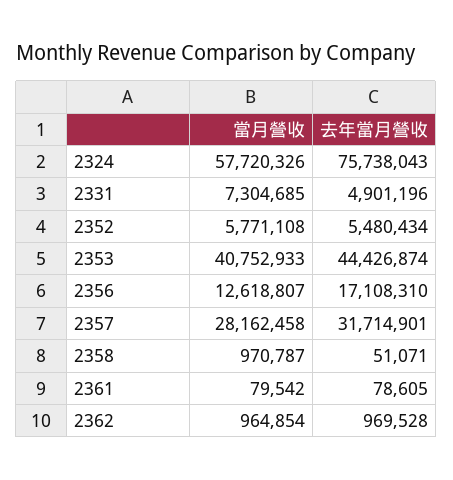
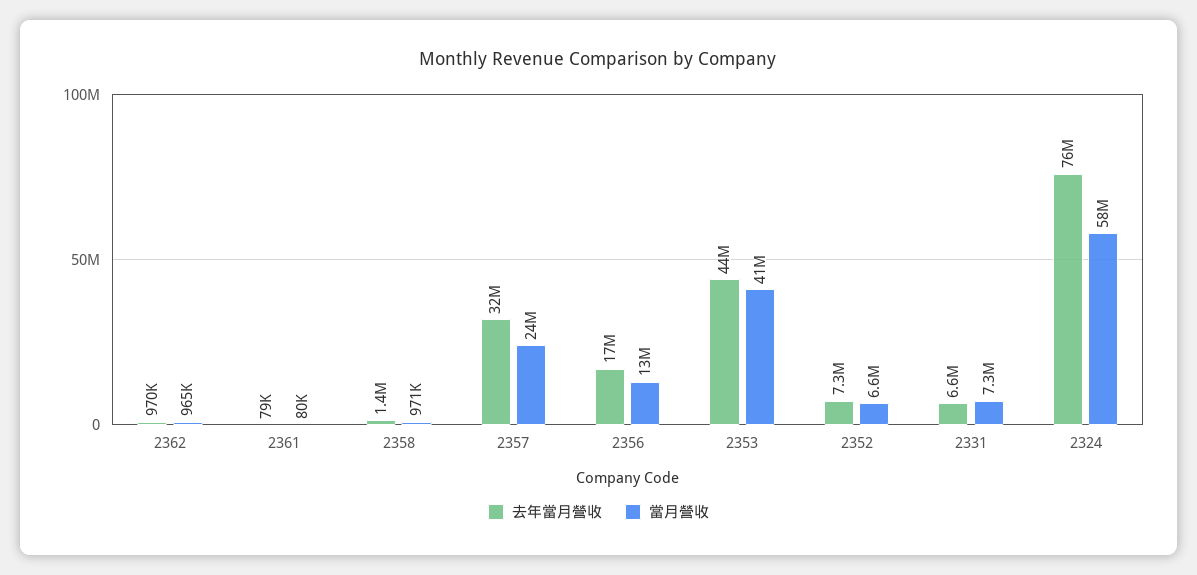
  {
    "當月營收": {
      "2324": 57720326,
      "2331": 7304685,
-     "2352": 5771108,
+     "2352": 6600000,
      "2353": 40752933,
      "2356": 12618807,
-     "2357": 28162458,
+     "2357": 24000000,
      "2358": 970787,
      "2361": 79542,
      "2362": 964854
    },
    "去年當月營收": {
      "2324": 75738043,
-     "2331": 4901196,
+     "2331": 6600000,
-     "2352": 5480434,
+     "2352": 7300000,
      "2353": 44426874,
      "2356": 17108310,
      "2357": 31714901,
-     "2358": 51071,
+     "2358": 1400000,
      "2361": 78605,
      "2362": 969528
    }
  }

